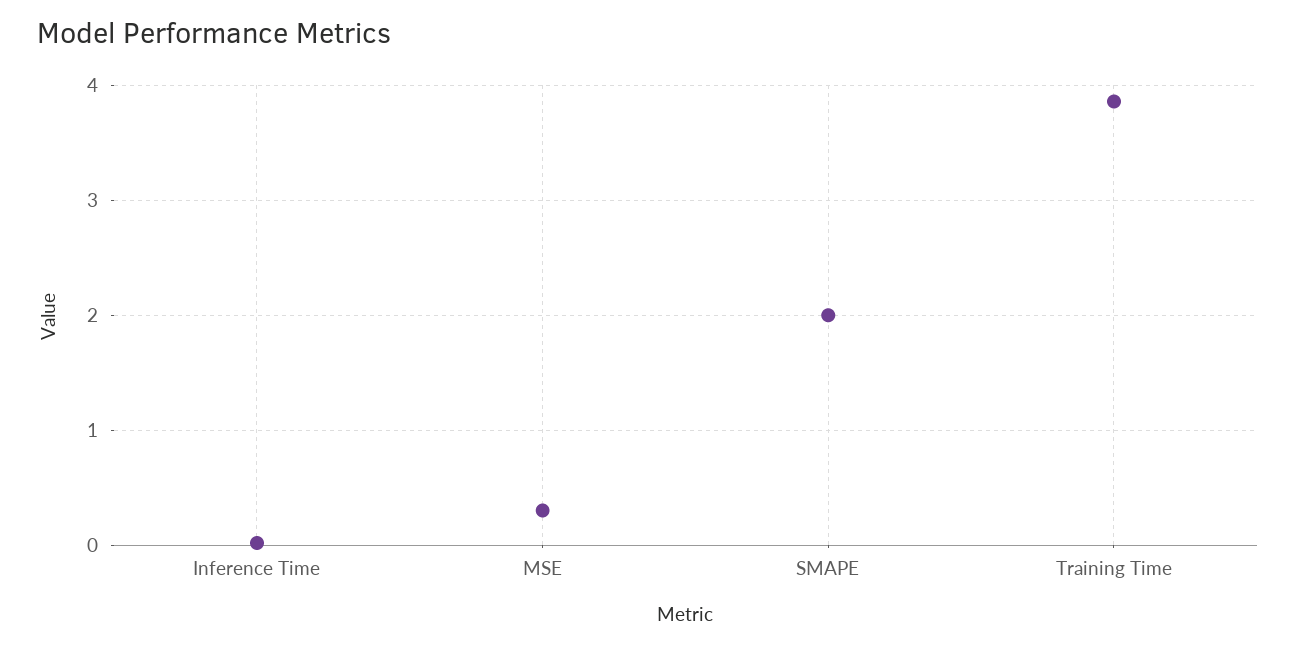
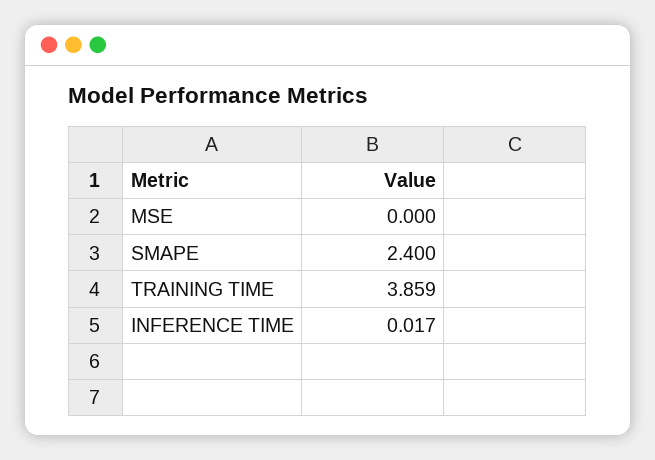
  {
    "Inference Time": 0.017,
-   "MSE": 0.3,
+   "MSE": 0,
-   "SMAPE": 2,
+   "SMAPE": 2.4,
    "Training Time": 3.859
  }

